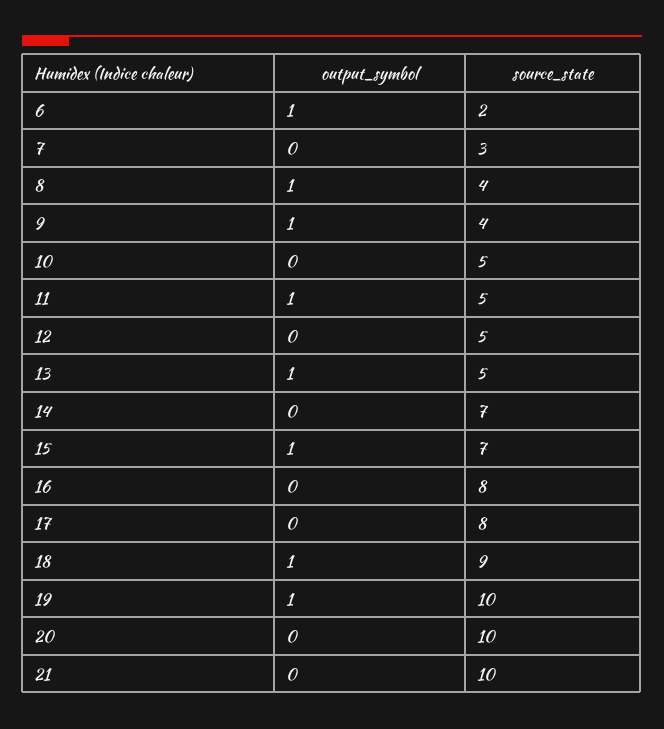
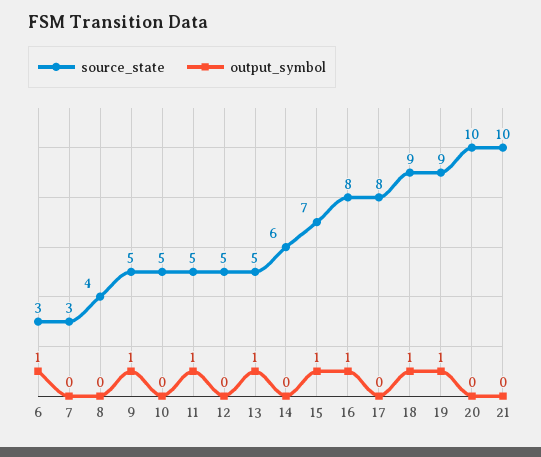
  {
    "output_symbol": {
      "6": 1,
      "7": 0,
-     "8": 1,
+     "8": 0,
      "9": 1,
      "10": 0,
      "11": 1,
      "12": 0,
      "13": 1,
      "14": 0,
      "15": 1,
-     "16": 0,
+     "16": 1,
      "17": 0,
      "18": 1,
      "19": 1,
      "20": 0,
      "21": 0
    },
    "source_state": {
-     "6": 2,
+     "6": 3,
      "7": 3,
      "8": 4,
-     "9": 4,
+     "9": 5,
      "10": 5,
      "11": 5,
      "12": 5,
      "13": 5,
-     "14": 7,
+     "14": 6,
      "15": 7,
      "16": 8,
      "17": 8,
      "18": 9,
-     "19": 10,
+     "19": 9,
      "20": 10,
      "21": 10
    }
  }

